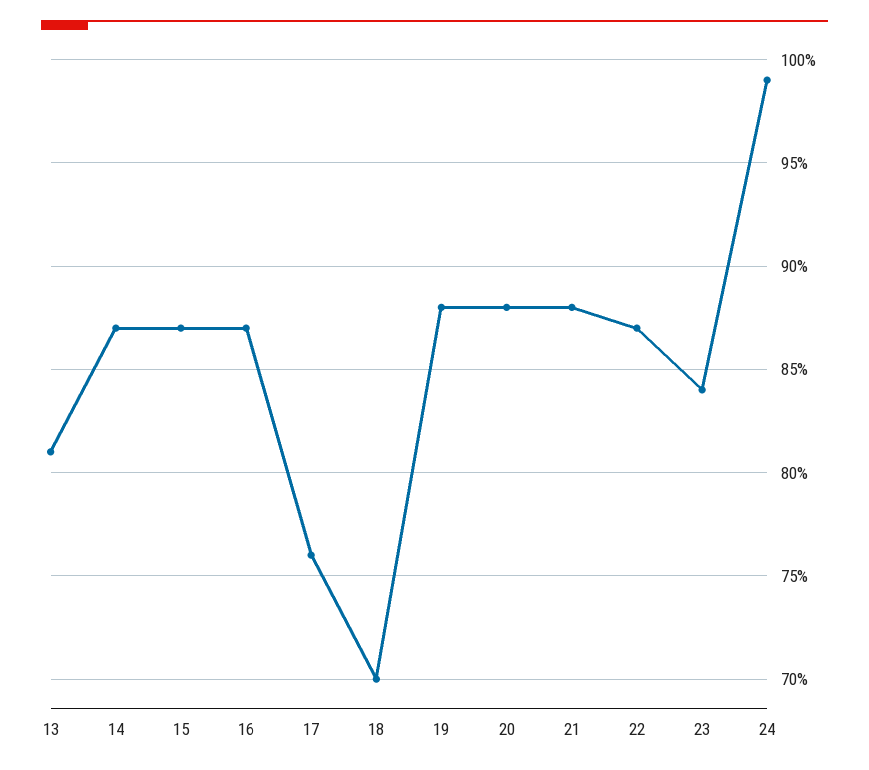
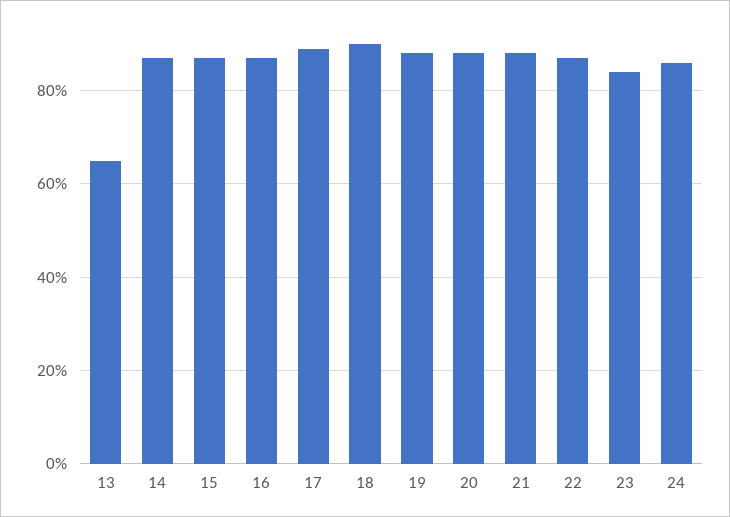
  {
-   "13": 81,
+   "13": 65,
    "14": 87,
    "15": 87,
    "16": 87,
-   "17": 76,
+   "17": 90,
-   "18": 70,
+   "18": 90,
    "19": 88,
    "20": 88,
    "21": 88,
    "22": 87,
    "23": 84,
-   "24": 99
+   "24": 85
  }

